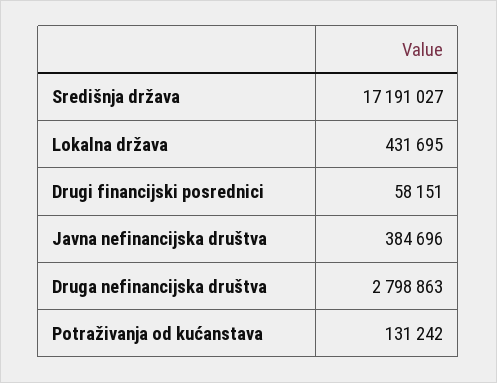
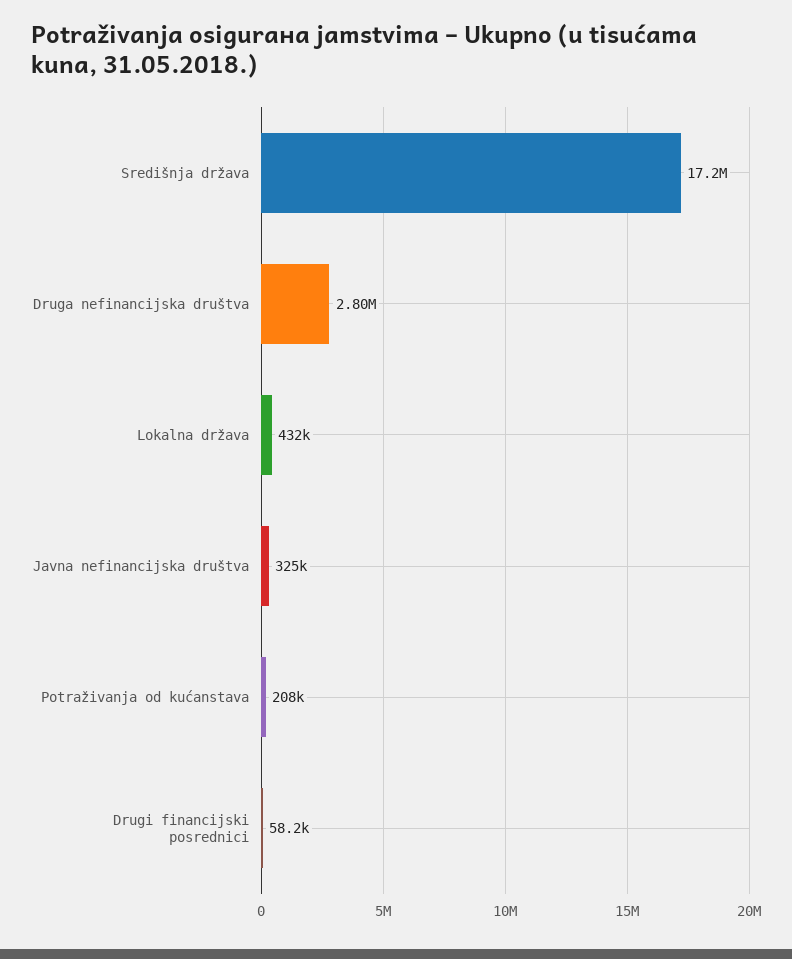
  {
    "Središnja država": 17191027,
    "Lokalna država": 431695,
    "Drugi financijski posrednici": 58151,
-   "Javna nefinancijska društva": 384696,
+   "Javna nefinancijska društva": 325000,
    "Druga nefinancijska društva": 2798863,
-   "Potraživanja od kućanstava": 131242
+   "Potraživanja od kućanstava": 208000
  }

